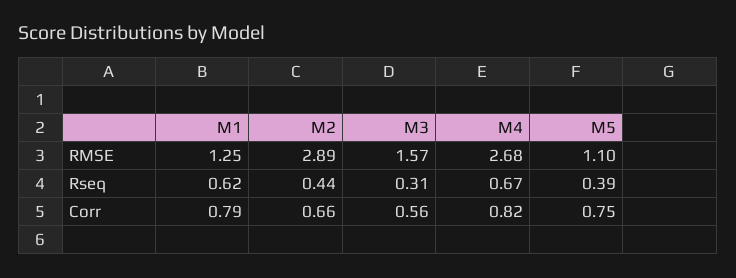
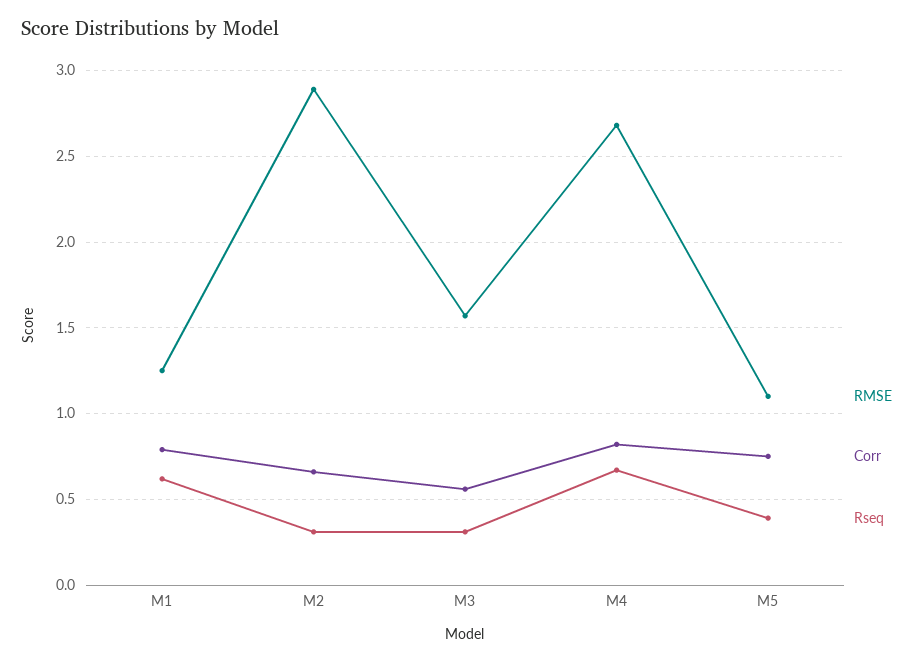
  {
    "RMSE": {
      "M1": 1.25,
      "M2": 2.89,
      "M3": 1.57,
      "M4": 2.68,
      "M5": 1.1
    },
    "Rseq": {
      "M1": 0.62,
-     "M2": 0.44,
+     "M2": 0.3,
      "M3": 0.31,
      "M4": 0.67,
      "M5": 0.39
    },
    "Corr": {
      "M1": 0.79,
      "M2": 0.66,
      "M3": 0.56,
      "M4": 0.82,
      "M5": 0.75
    }
  }

